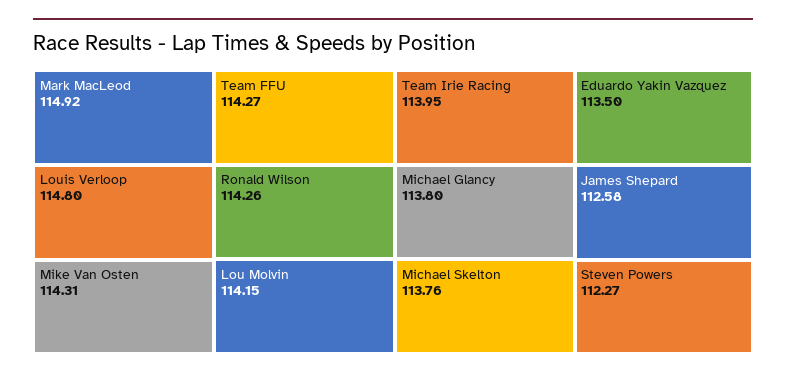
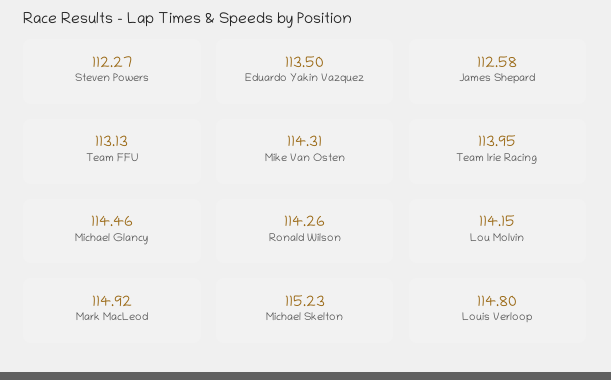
  {
    "Mark MacLeod": 114.92,
    "Louis Verloop": 114.8,
    "Mike Van Osten": 114.31,
-   "Team FFU": 114.27,
+   "Team FFU": 113.13,
    "Ronald Wilson": 114.26,
    "Lou Molvin": 114.15,
    "Team Irie Racing": 113.95,
-   "Michael Glancy": 113.8,
+   "Michael Glancy": 114.46,
-   "Michael Skelton": 113.76,
+   "Michael Skelton": 115.23,
    "Eduardo Yakin Vazquez": 113.5,
    "James Shepard": 112.58,
    "Steven Powers": 112.27
  }

